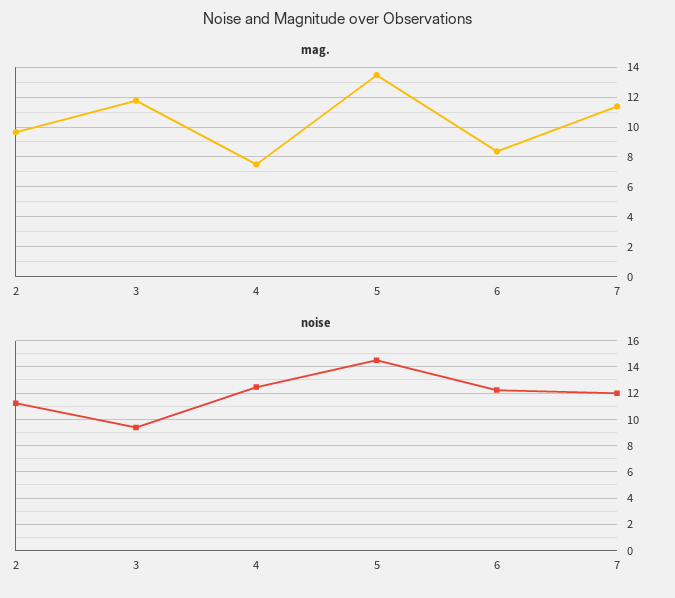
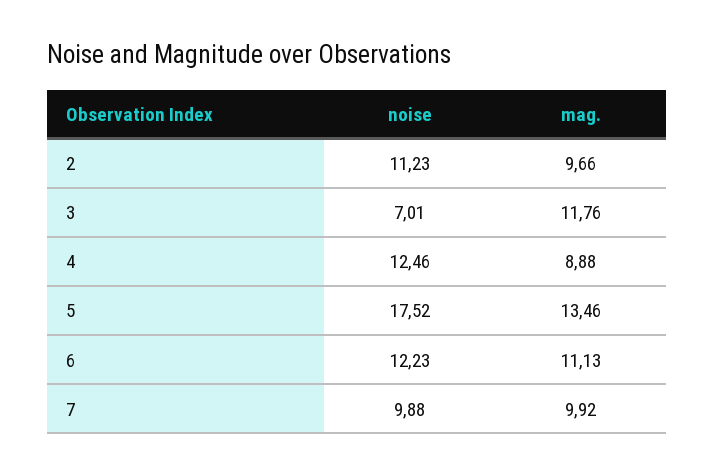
  {
    "mag.": {
      "2": 9.66,
      "3": 11.76,
-     "4": 7.5,
+     "4": 8.88,
      "5": 13.46,
-     "6": 8.5,
+     "6": 11.13,
-     "7": 11.5
+     "7": 9.92
    },
    "noise": {
      "2": 11.23,
-     "3": 9.5,
+     "3": 7.01,
      "4": 12.46,
-     "5": 14.5,
+     "5": 17.52,
      "6": 12.23,
-     "7": 12
+     "7": 9.88
    }
  }

